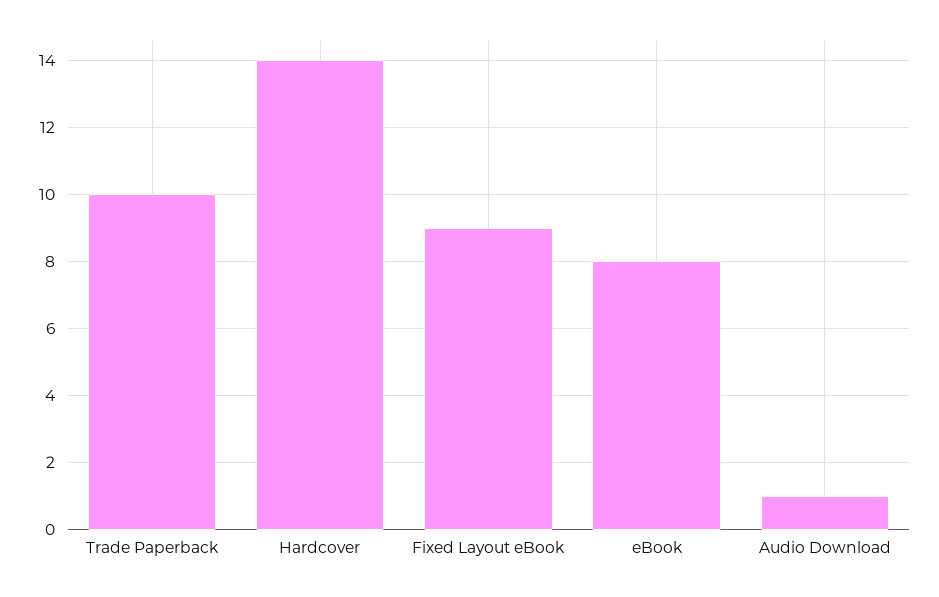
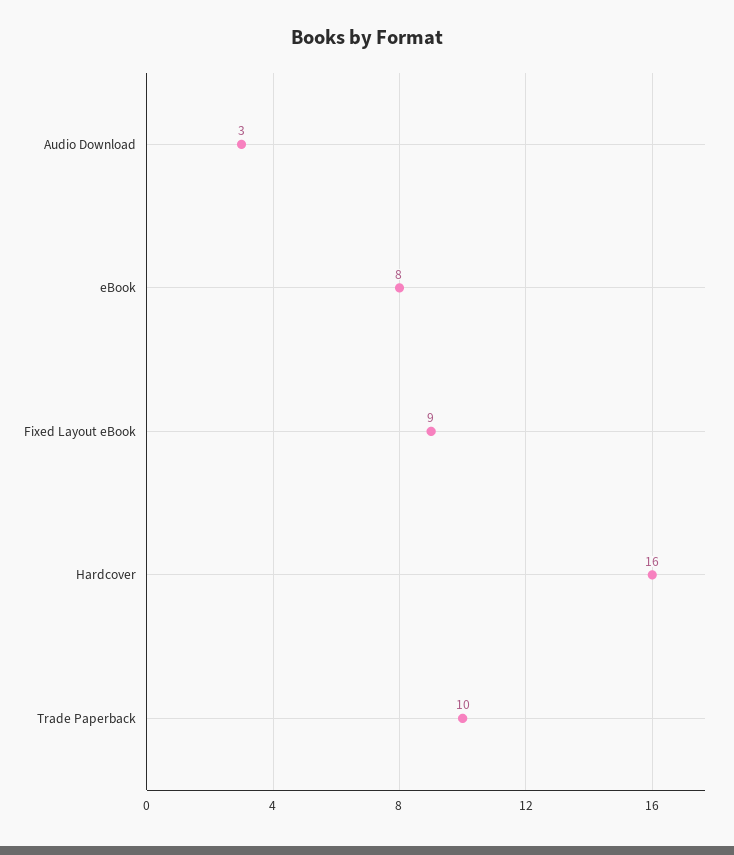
  {
    "Trade Paperback": 10,
-   "Hardcover": 14,
+   "Hardcover": 16,
    "Fixed Layout eBook": 9,
    "eBook": 8,
-   "Audio Download": 1
+   "Audio Download": 3
  }

